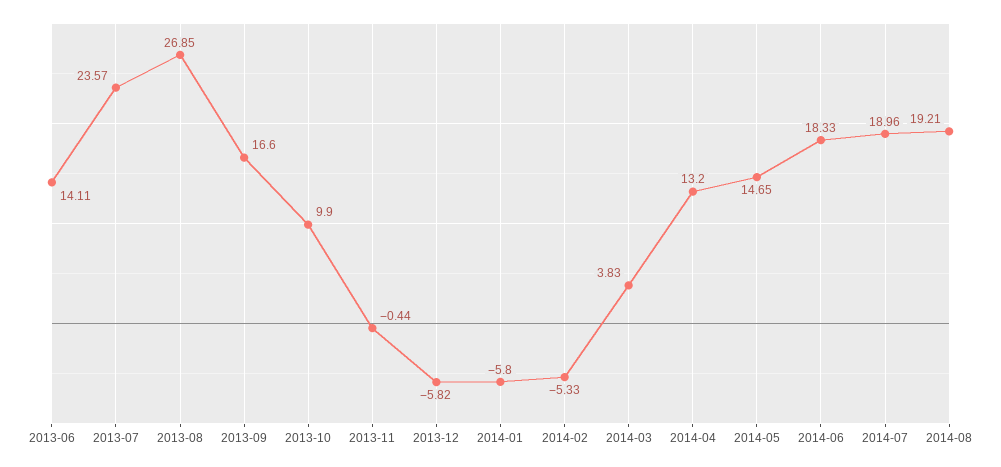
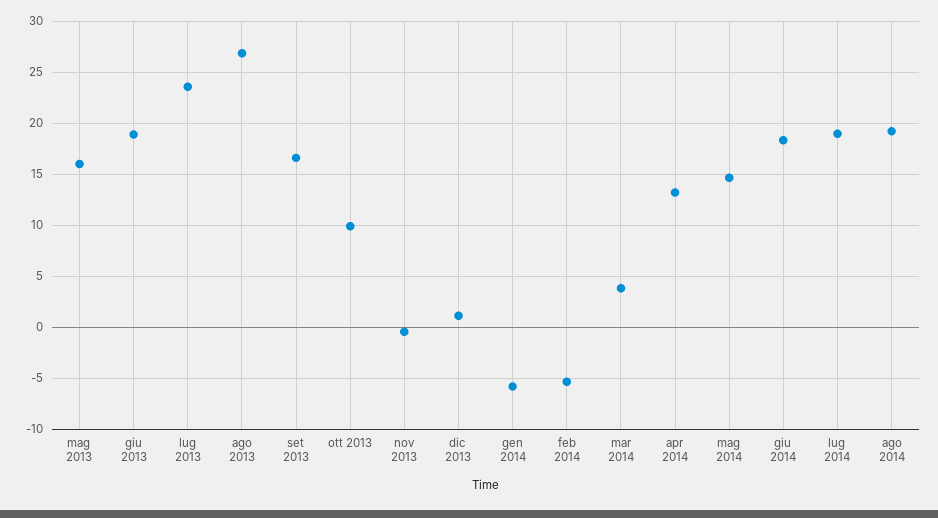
  {
-   "2013-06": 14.11,
+   "2013-06": 19,
    "2013-07": 23.57,
    "2013-08": 26.85,
    "2013-09": 16.6,
    "2013-10": 9.9,
    "2013-11": -0.44,
-   "2013-12": -5.82,
+   "2013-12": 1,
    "2014-01": -5.8,
    "2014-02": -5.33,
    "2014-03": 3.83,
    "2014-04": 13.2,
    "2014-05": 14.65,
    "2014-06": 18.33,
    "2014-07": 18.96,
-   "2014-08": 19.21
+   "2014-08": 19.21,
+   "mag 2013": 16
  }

